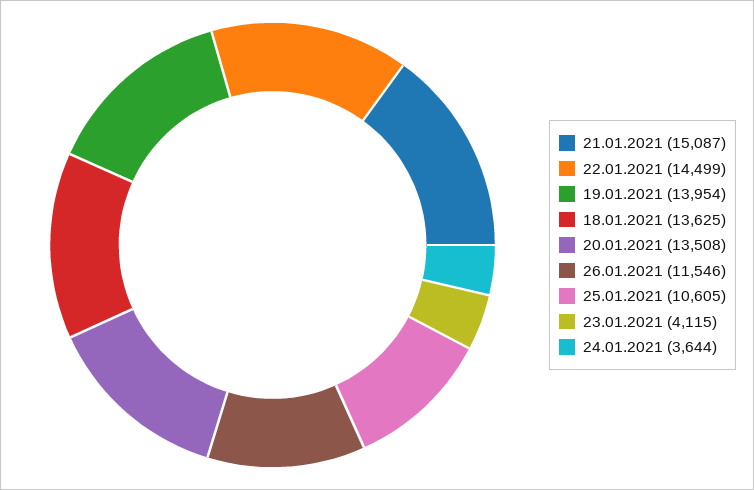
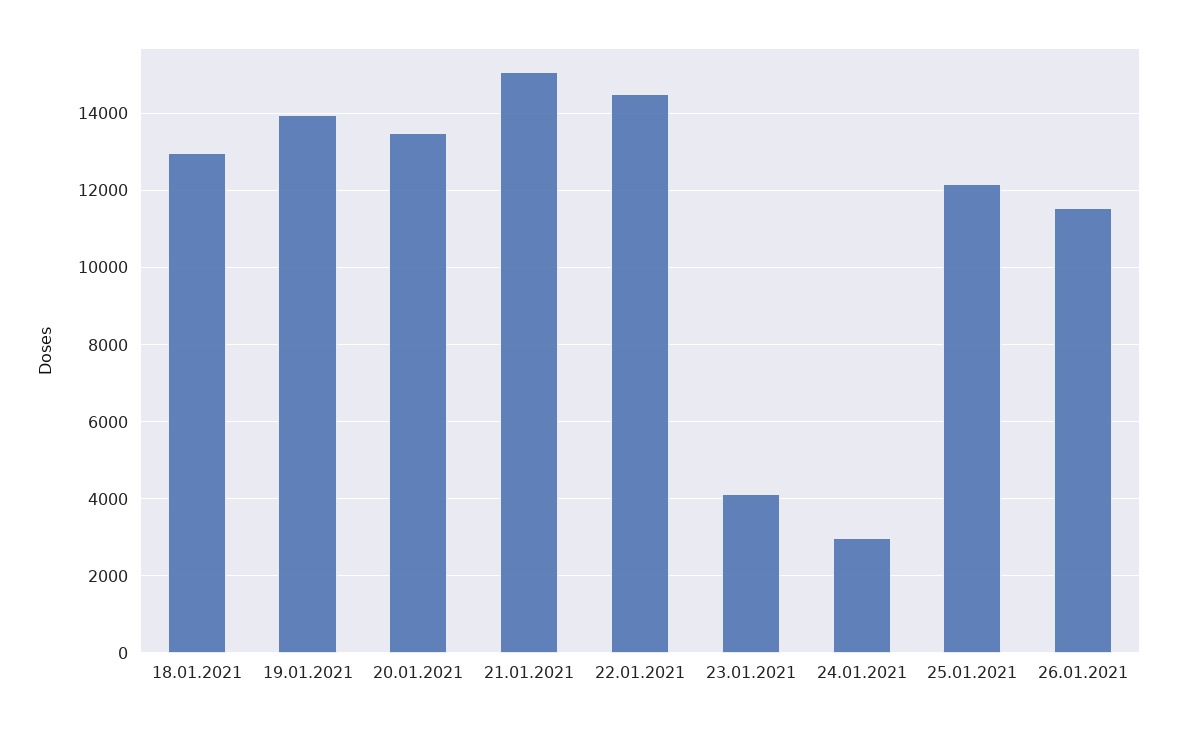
  {
    "21.01.2021": 15087,
    "22.01.2021": 14499,
    "19.01.2021": 13954,
-   "18.01.2021": 13625,
+   "18.01.2021": 13000,
    "20.01.2021": 13508,
    "26.01.2021": 11546,
-   "25.01.2021": 10605,
+   "25.01.2021": 12200,
    "23.01.2021": 4115,
-   "24.01.2021": 3644
+   "24.01.2021": 3000
  }

